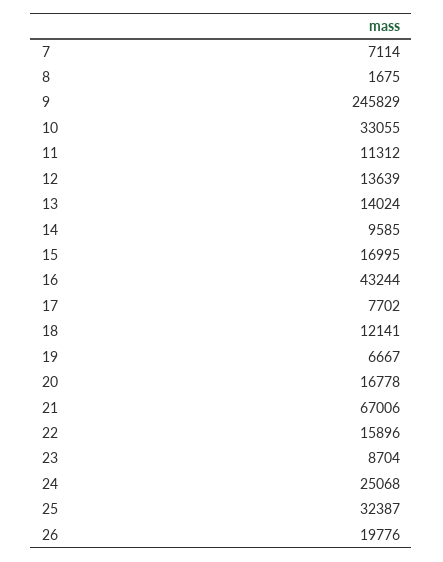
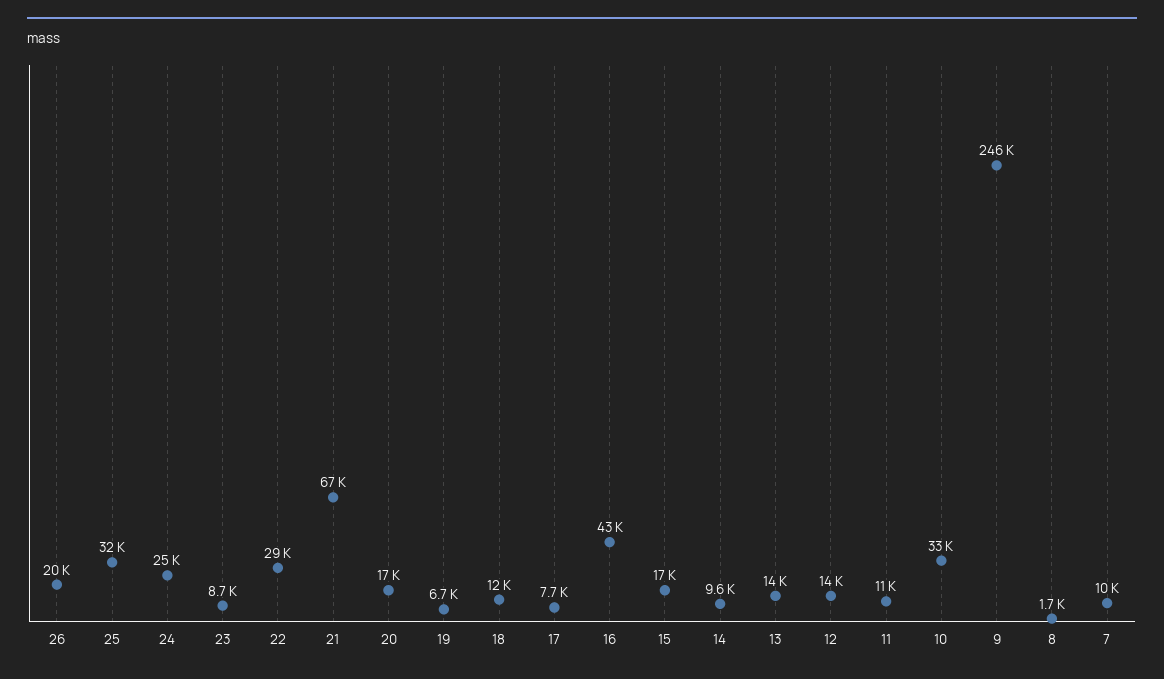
  {
-   "7": 7114,
+   "7": 10000,
    "8": 1675,
    "9": 245829,
    "10": 33055,
    "11": 11312,
    "12": 13639,
    "13": 14024,
    "14": 9585,
    "15": 16995,
    "16": 43244,
    "17": 7702,
    "18": 12141,
    "19": 6667,
    "20": 16778,
    "21": 67006,
-   "22": 15896,
+   "22": 29000,
    "23": 8704,
    "24": 25068,
    "25": 32387,
    "26": 19776
  }

